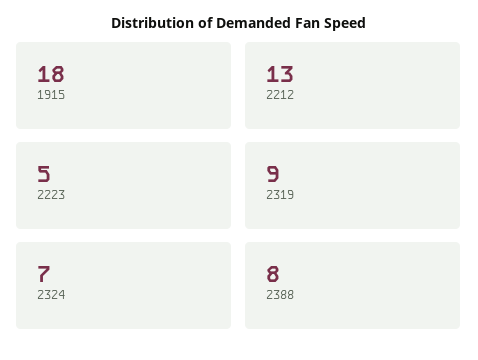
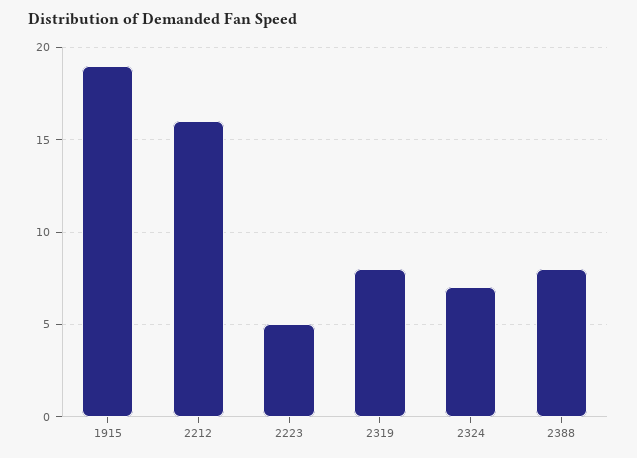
  {
-   "1915": 18,
+   "1915": 19,
-   "2212": 13,
+   "2212": 16,
    "2223": 5,
-   "2319": 9,
+   "2319": 8,
    "2324": 7,
    "2388": 8
  }

